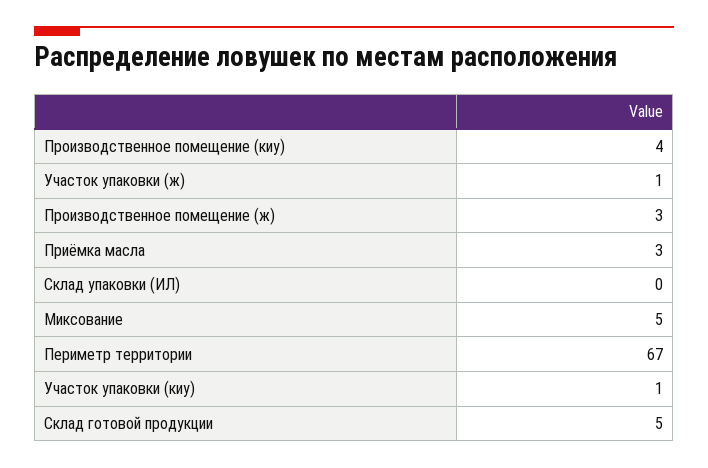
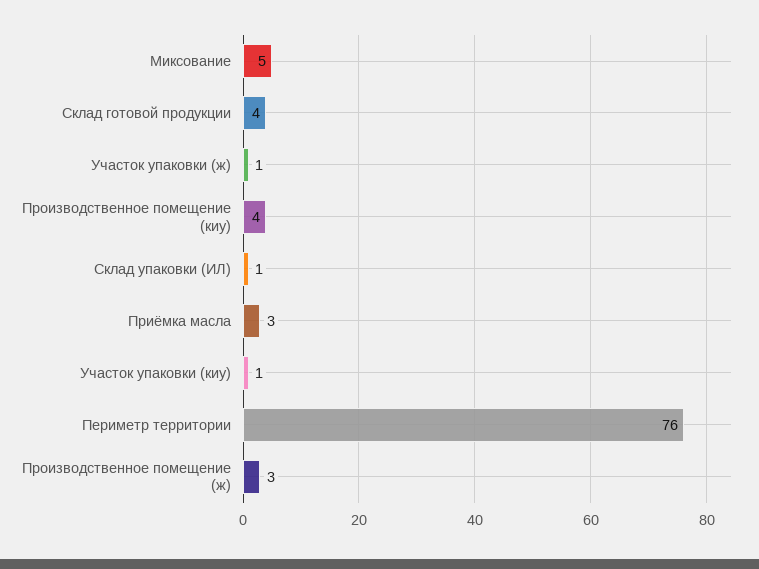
  {
    "Производственное помещение (киу)": 4,
    "Участок упаковки (ж)": 1,
    "Производственное помещение (ж)": 3,
    "Приёмка масла": 3,
-   "Склад упаковки (ИЛ)": 0,
+   "Склад упаковки (ИЛ)": 1,
    "Миксование": 5,
-   "Периметр территории": 67,
+   "Периметр территории": 76,
    "Участок упаковки (киу)": 1,
-   "Склад готовой продукции": 5
+   "Склад готовой продукции": 4
  }

